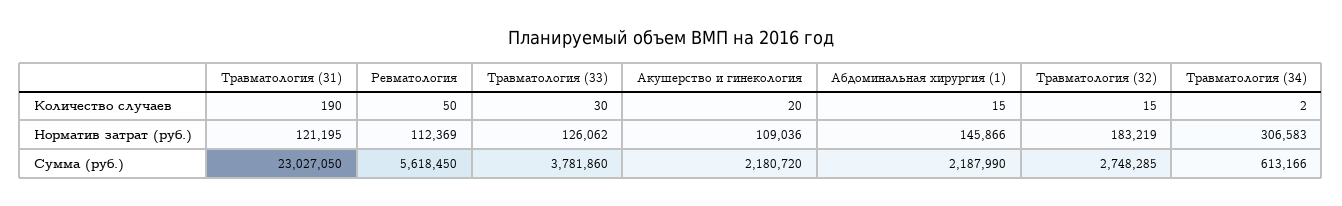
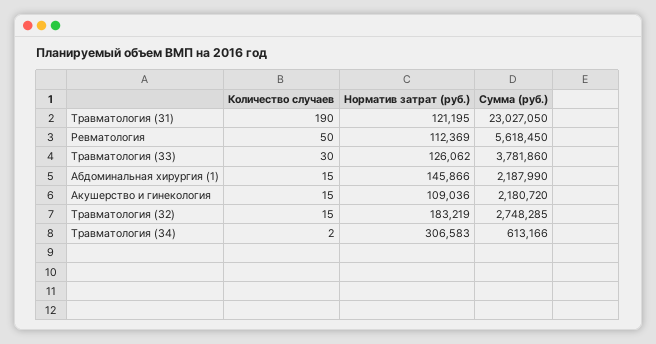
  {
    "Травматология (31)": {
      "Количество случаев": 190,
      "Норматив затрат (руб.)": 121195,
      "Сумма (руб.)": 23027050
    },
    "Ревматология": {
      "Количество случаев": 50,
      "Норматив затрат (руб.)": 112369,
      "Сумма (руб.)": 5618450
    },
    "Травматология (33)": {
      "Количество случаев": 30,
      "Норматив затрат (руб.)": 126062,
      "Сумма (руб.)": 3781860
    },
    "Акушерство и гинекология": {
-     "Количество случаев": 20,
+     "Количество случаев": 15,
      "Норматив затрат (руб.)": 109036,
      "Сумма (руб.)": 2180720
    },
    "Абдоминальная хирургия (1)": {
      "Количество случаев": 15,
      "Норматив затрат (руб.)": 145866,
      "Сумма (руб.)": 2187990
    },
    "Травматология (32)": {
      "Количество случаев": 15,
      "Норматив затрат (руб.)": 183219,
      "Сумма (руб.)": 2748285
    },
    "Травматология (34)": {
      "Количество случаев": 2,
      "Норматив затрат (руб.)": 306583,
      "Сумма (руб.)": 613166
    }
  }

